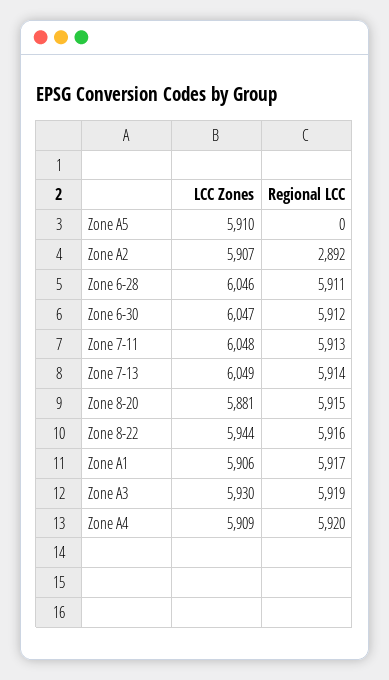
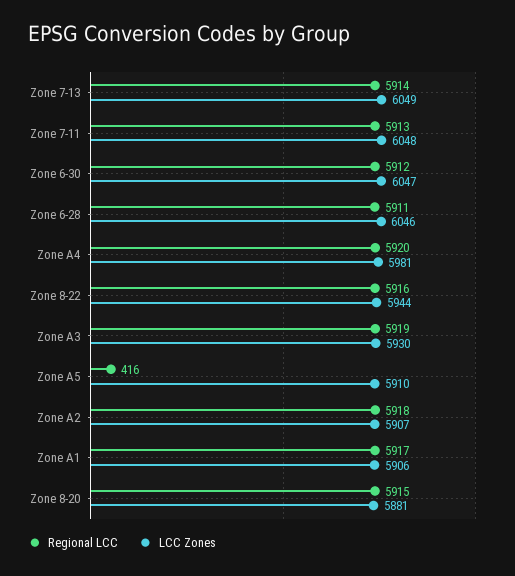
  {
    "LCC Zones": {
      "Zone A5": 5910,
      "Zone A2": 5907,
      "Zone 6-28": 6046,
      "Zone 6-30": 6047,
      "Zone 7-11": 6048,
      "Zone 7-13": 6049,
      "Zone 8-20": 5881,
      "Zone 8-22": 5944,
      "Zone A1": 5906,
      "Zone A3": 5930,
-     "Zone A4": 5909
+     "Zone A4": 5981
    },
    "Regional LCC": {
-     "Zone A5": 0,
+     "Zone A5": 416,
-     "Zone A2": 2892,
+     "Zone A2": 5918,
      "Zone 6-28": 5911,
      "Zone 6-30": 5912,
      "Zone 7-11": 5913,
      "Zone 7-13": 5914,
      "Zone 8-20": 5915,
      "Zone 8-22": 5916,
      "Zone A1": 5917,
      "Zone A3": 5919,
      "Zone A4": 5920
    }
  }

